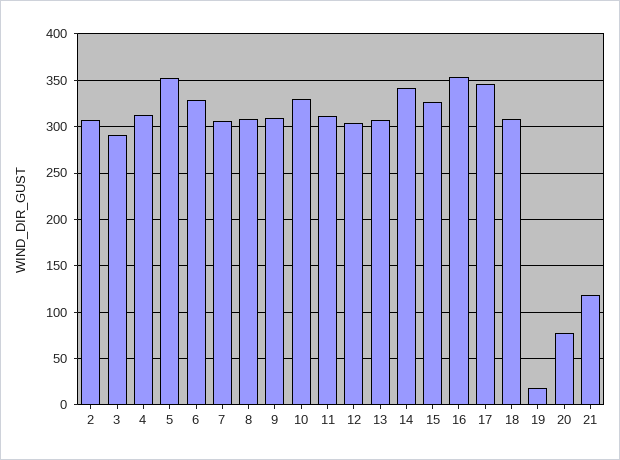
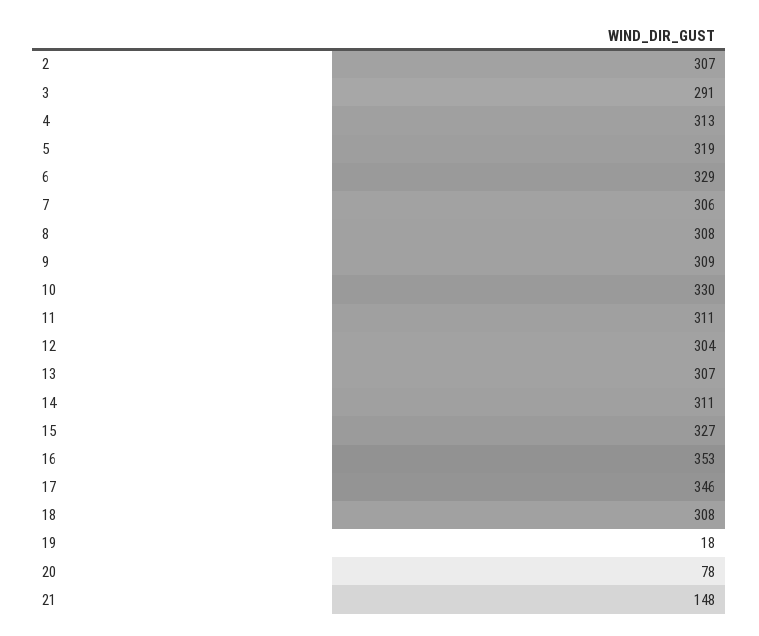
  {
    "2": 307,
    "3": 291,
    "4": 313,
-   "5": 350,
+   "5": 319,
    "6": 329,
    "7": 306,
    "8": 308,
    "9": 309,
    "10": 330,
    "11": 311,
    "12": 304,
    "13": 307,
-   "14": 340,
+   "14": 311,
    "15": 327,
    "16": 353,
    "17": 346,
    "18": 308,
    "19": 18,
    "20": 78,
-   "21": 120
+   "21": 148
  }

